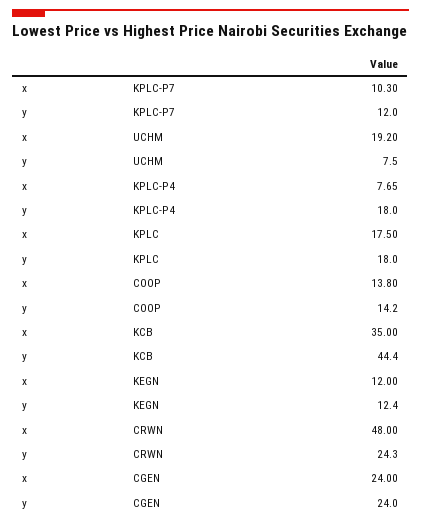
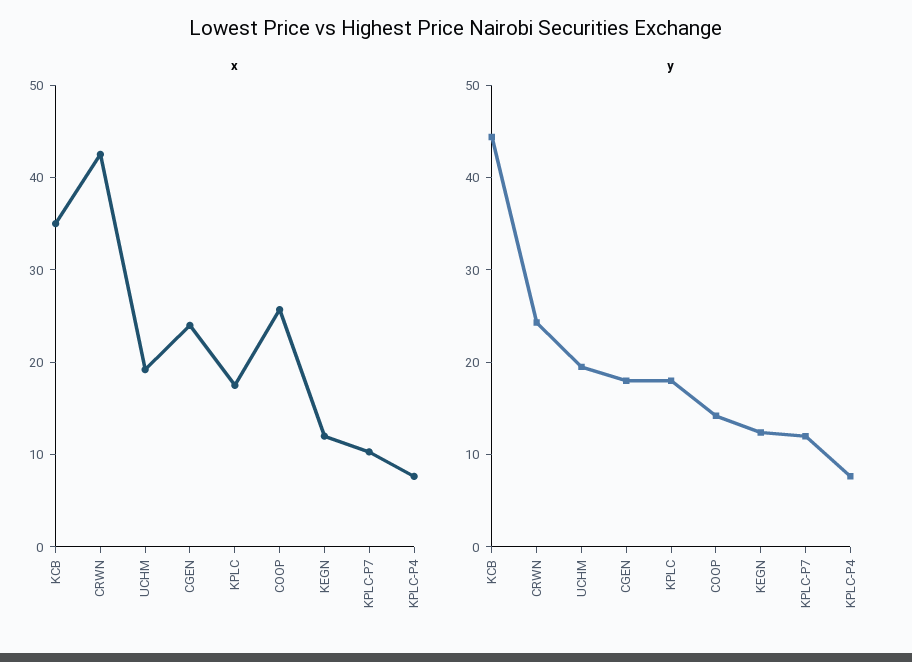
  {
    "x": {
      "KPLC-P7": 10.3,
      "UCHM": 19.2,
      "KPLC-P4": 7.65,
      "KPLC": 17.5,
-     "COOP": 13.8,
+     "COOP": 26,
      "KCB": 35,
      "KEGN": 12,
-     "CRWN": 48,
+     "CRWN": 42,
      "CGEN": 24
    },
    "y": {
      "KPLC-P7": 12,
-     "UCHM": 7.5,
+     "UCHM": 20,
-     "KPLC-P4": 18,
+     "KPLC-P4": 8,
      "KPLC": 18,
      "COOP": 14.2,
      "KCB": 44.4,
      "KEGN": 12.4,
      "CRWN": 24.3,
-     "CGEN": 24
+     "CGEN": 18
    }
  }

